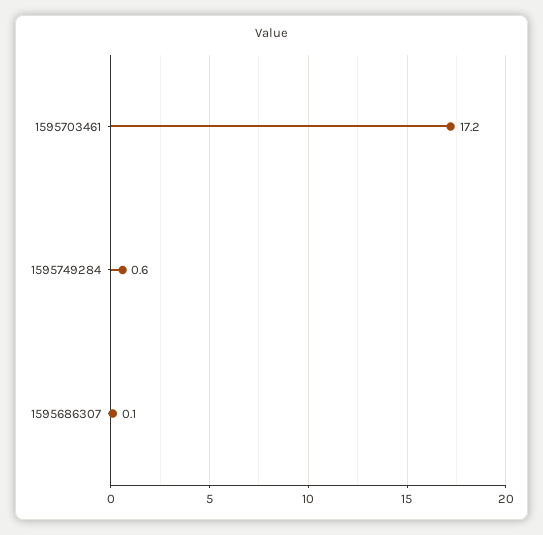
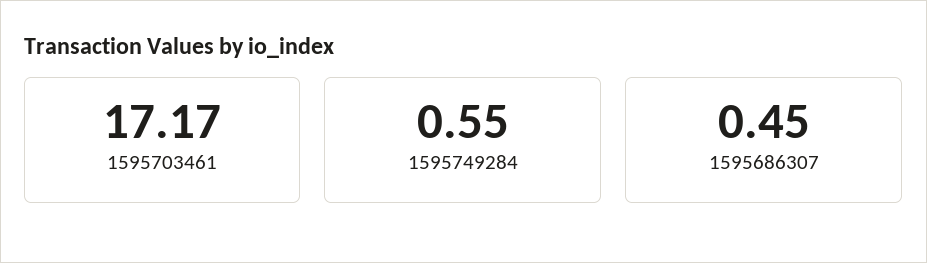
  {
    "1595703461": 17.17,
    "1595749284": 0.55,
-   "1595686307": 0.1
+   "1595686307": 0.45
  }

